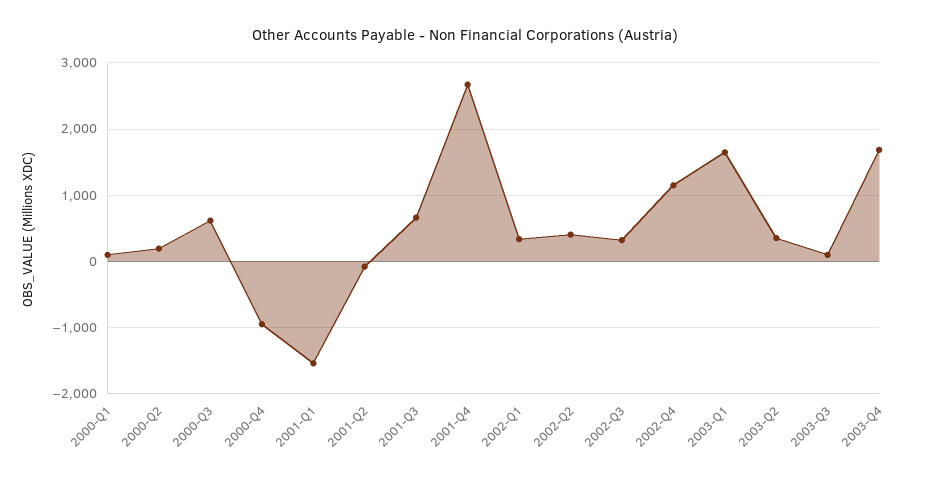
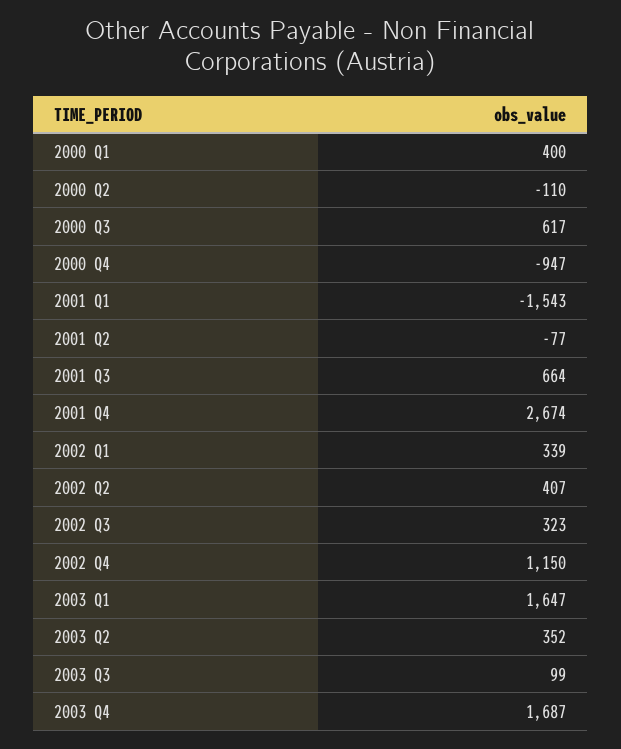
  {
-   "2000-Q1": 100,
+   "2000-Q1": 400,
-   "2000-Q2": 200,
+   "2000-Q2": -110,
    "2000-Q3": 617,
    "2000-Q4": -947,
    "2001-Q1": -1543,
    "2001-Q2": -77,
    "2001-Q3": 664,
    "2001-Q4": 2674,
    "2002-Q1": 339,
    "2002-Q2": 407,
    "2002-Q3": 323,
    "2002-Q4": 1150,
    "2003-Q1": 1647,
    "2003-Q2": 352,
    "2003-Q3": 99,
    "2003-Q4": 1687
  }

